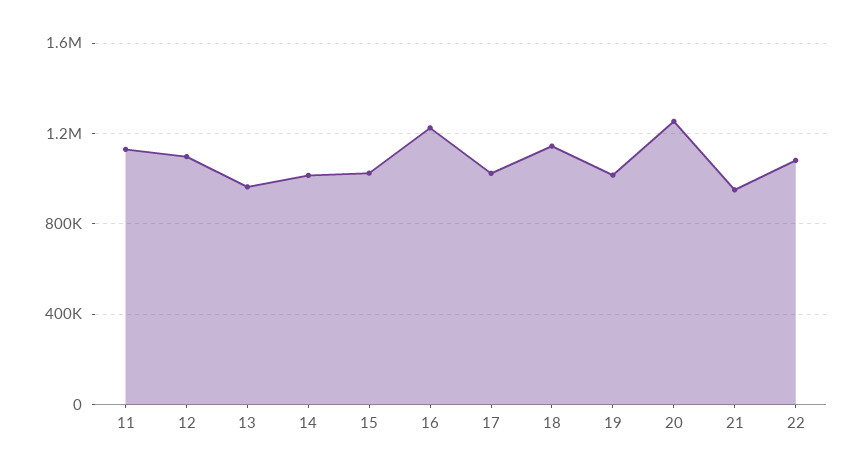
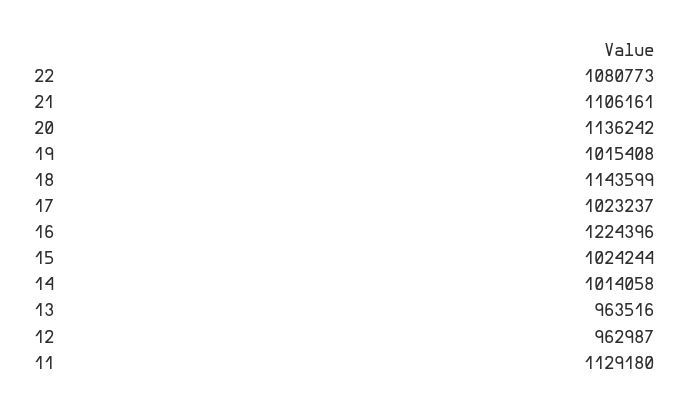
  {
    "11": 1129180,
-   "12": 1100000,
+   "12": 962987,
    "13": 963516,
    "14": 1014058,
    "15": 1024244,
    "16": 1224396,
    "17": 1023237,
    "18": 1143599,
    "19": 1015408,
-   "20": 1250000,
+   "20": 1136242,
-   "21": 950000,
+   "21": 1106161,
    "22": 1080773
  }

